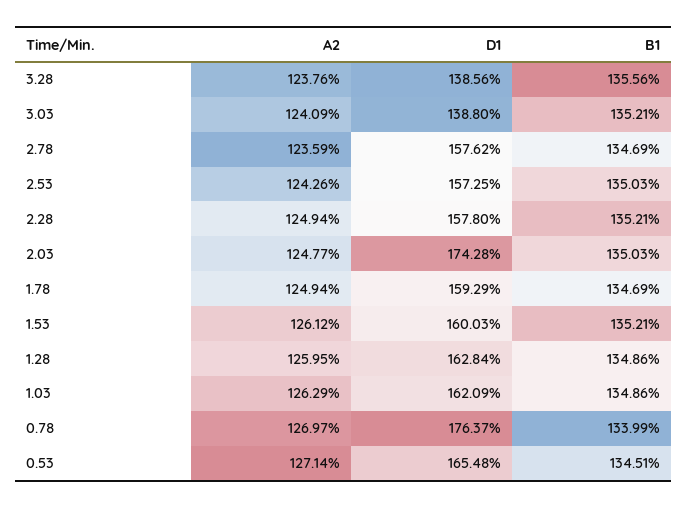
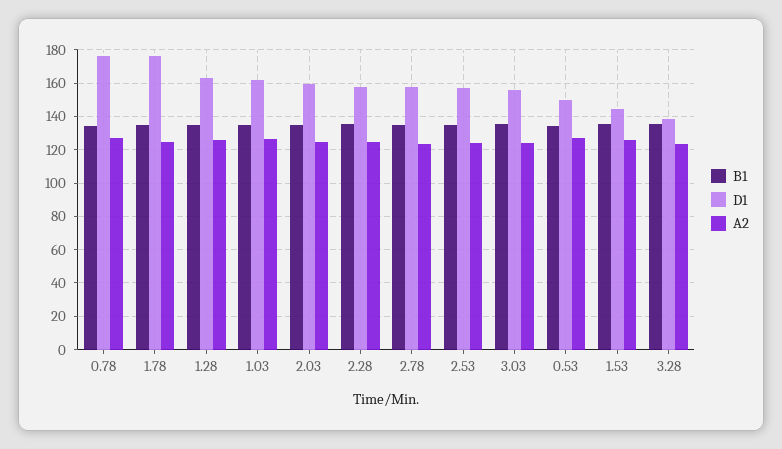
  {
    "A2": {
      "3.28": 123.76,
      "3.03": 124.09,
      "2.78": 123.59,
      "2.53": 124.26,
      "2.28": 124.94,
      "2.03": 124.77,
      "1.78": 124.94,
      "1.53": 126.12,
      "1.28": 125.95,
      "1.03": 126.29,
      "0.78": 126.97,
      "0.53": 127.14
    },
    "D1": {
      "3.28": 138.56,
-     "3.03": 138.8,
+     "3.03": 155,
      "2.78": 157.62,
      "2.53": 157.25,
      "2.28": 157.8,
-     "2.03": 174.28,
+     "2.03": 160,
-     "1.78": 159.29,
+     "1.78": 175,
-     "1.53": 160.03,
+     "1.53": 145,
      "1.28": 162.84,
      "1.03": 162.09,
      "0.78": 176.37,
-     "0.53": 165.48
+     "0.53": 150
    },
    "B1": {
      "3.28": 135.56,
      "3.03": 135.21,
      "2.78": 134.69,
      "2.53": 135.03,
      "2.28": 135.21,
      "2.03": 135.03,
      "1.78": 134.69,
      "1.53": 135.21,
      "1.28": 134.86,
      "1.03": 134.86,
      "0.78": 133.99,
      "0.53": 134.51
    }
  }

